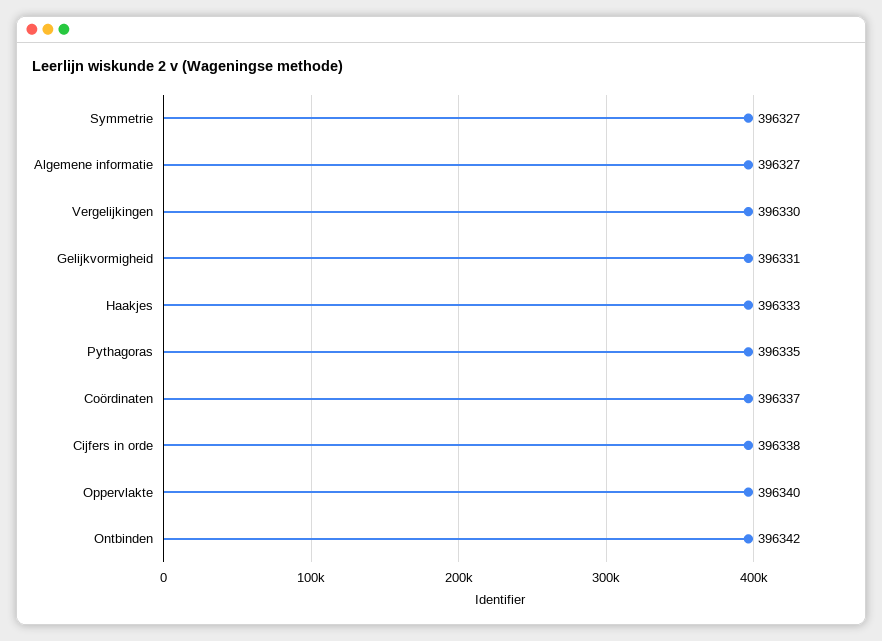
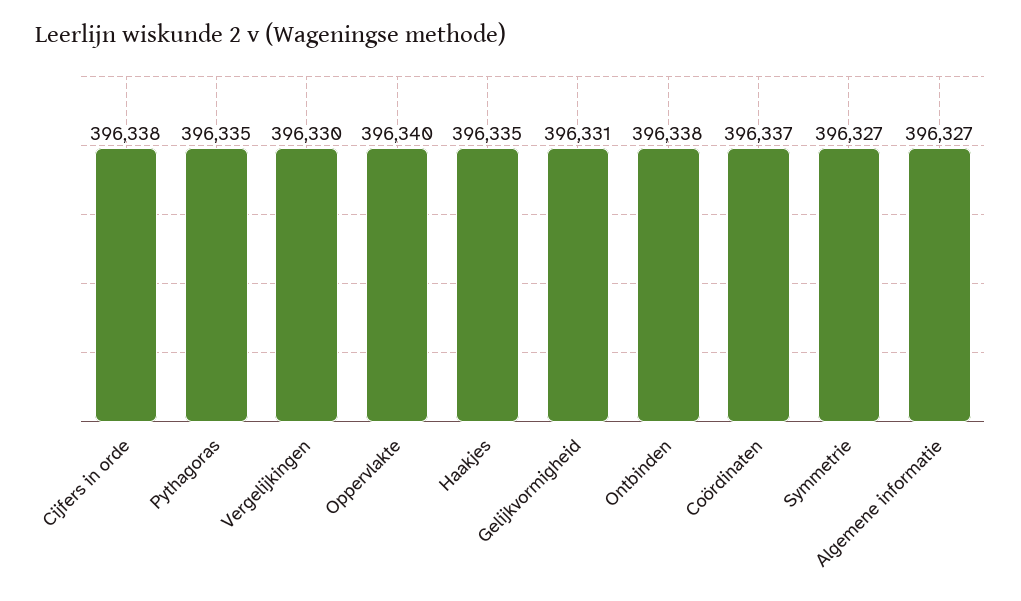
  {
    "Symmetrie": 396327,
    "Algemene informatie": 396327,
    "Vergelijkingen": 396330,
    "Gelijkvormigheid": 396331,
-   "Haakjes": 396333,
+   "Haakjes": 396335,
    "Pythagoras": 396335,
    "Coördinaten": 396337,
    "Cijfers in orde": 396338,
    "Oppervlakte": 396340,
-   "Ontbinden": 396342
+   "Ontbinden": 396338
  }

